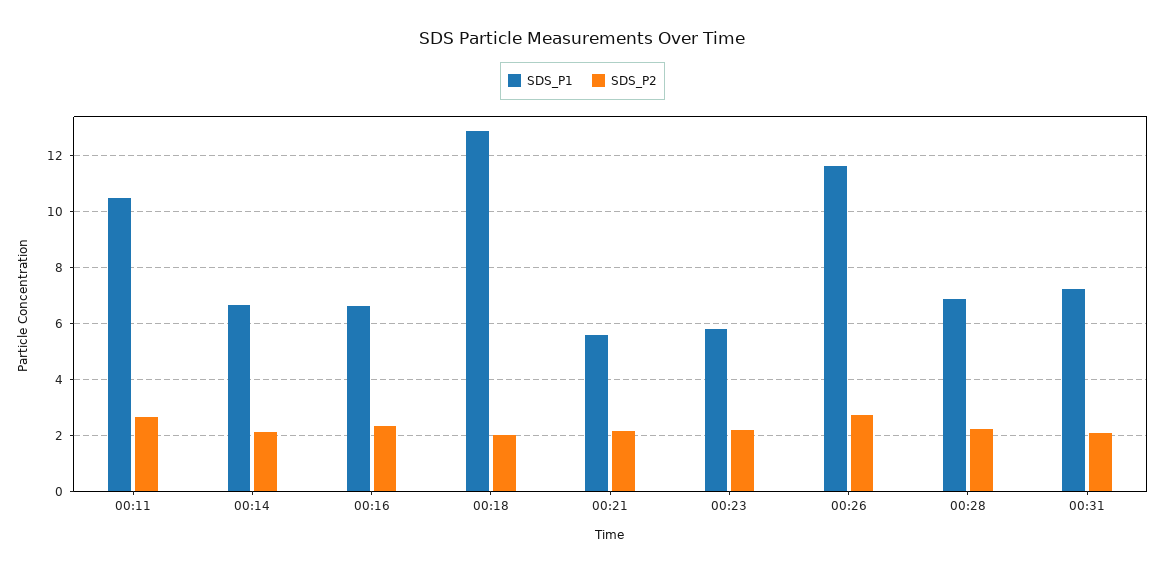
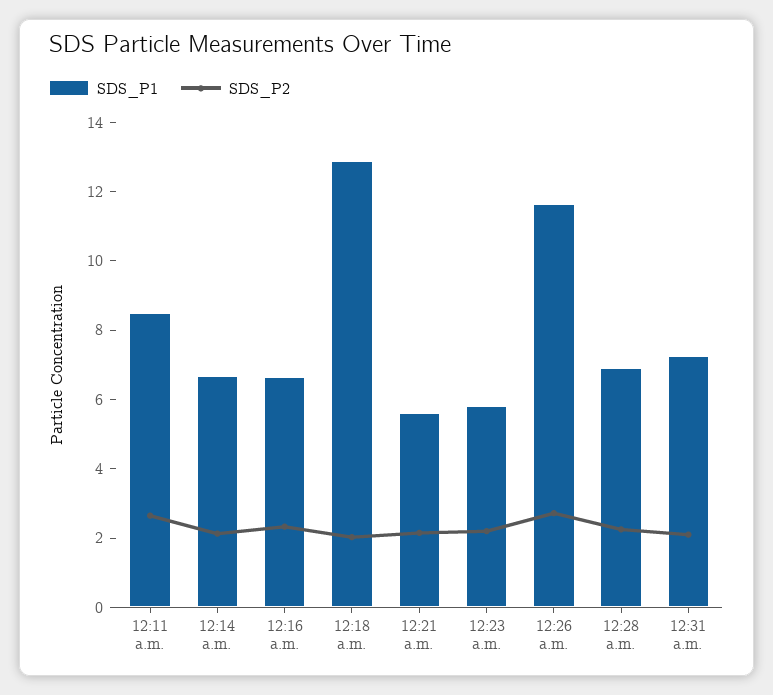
  {
    "SDS_P1": {
-     "00:11": 10.5,
+     "00:11": 8.5,
      "00:14": 6.75,
      "00:16": 6.75,
      "00:18": 13,
      "00:21": 5.5,
      "00:23": 5.75,
      "00:26": 11.75,
      "00:28": 7,
      "00:31": 7.25
    },
    "SDS_P2": {
      "00:11": 2.75,
      "00:14": 2.25,
      "00:16": 2.25,
      "00:18": 2,
      "00:21": 2.25,
      "00:23": 2.25,
      "00:26": 2.75,
      "00:28": 2.25,
      "00:31": 2
    }
  }

